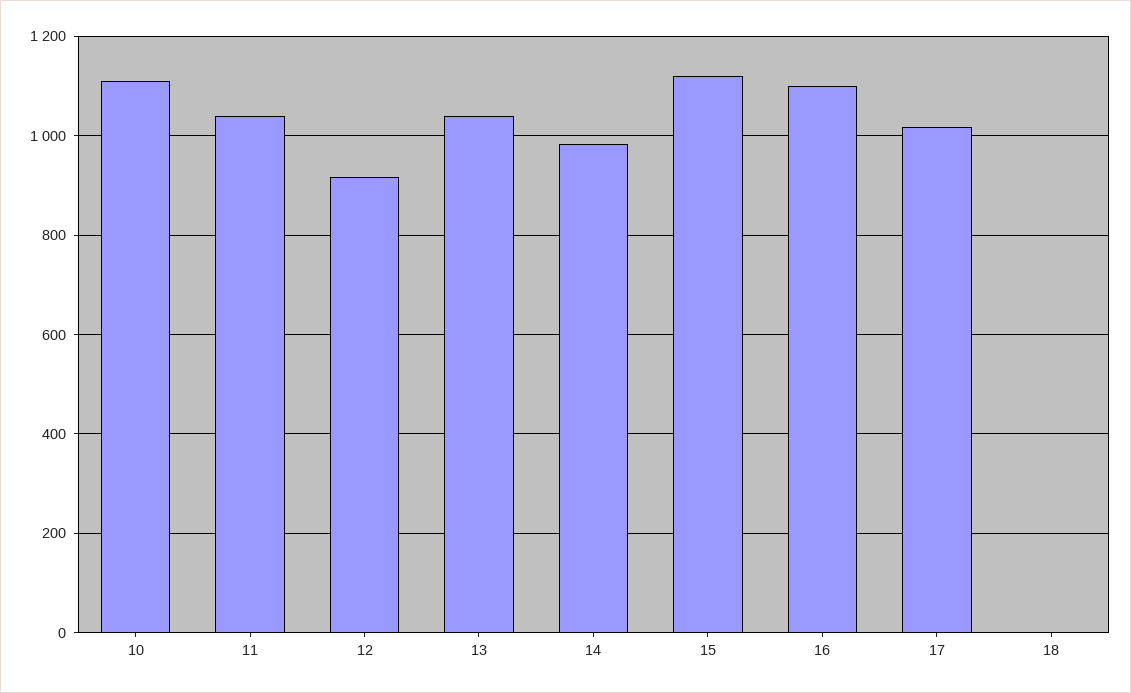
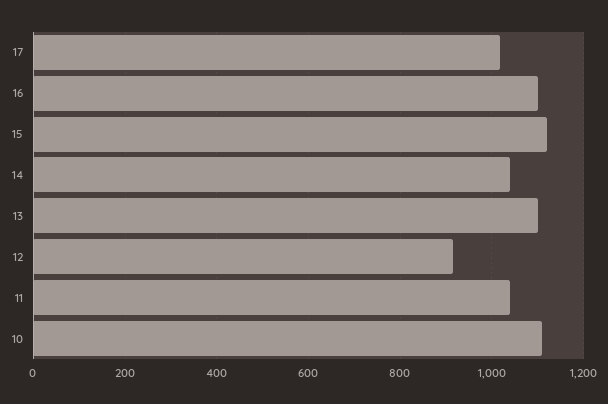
  {
    "10": 1120,
    "11": 1040,
    "12": 920,
-   "13": 1040,
+   "13": 1100,
-   "14": 980,
+   "14": 1040,
    "15": 1120,
    "16": 1100,
-   "17": 1020,
+   "17": 1020
-   "18": 0
  }

